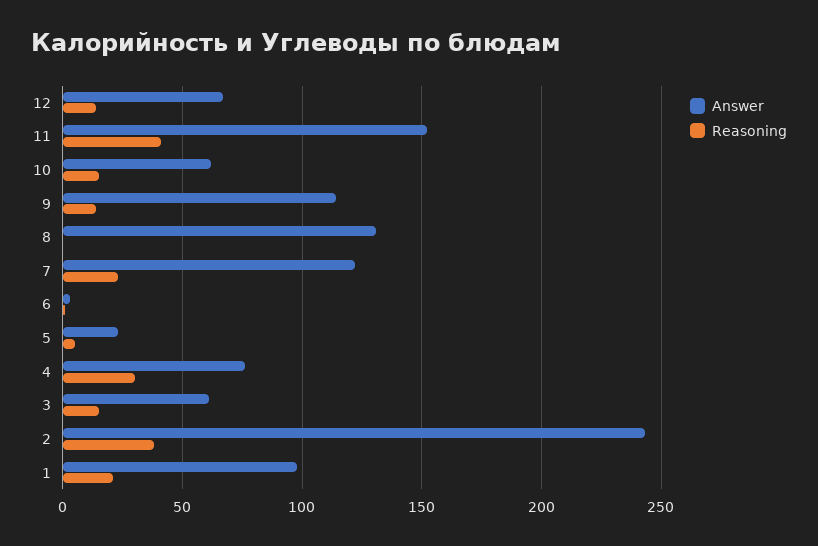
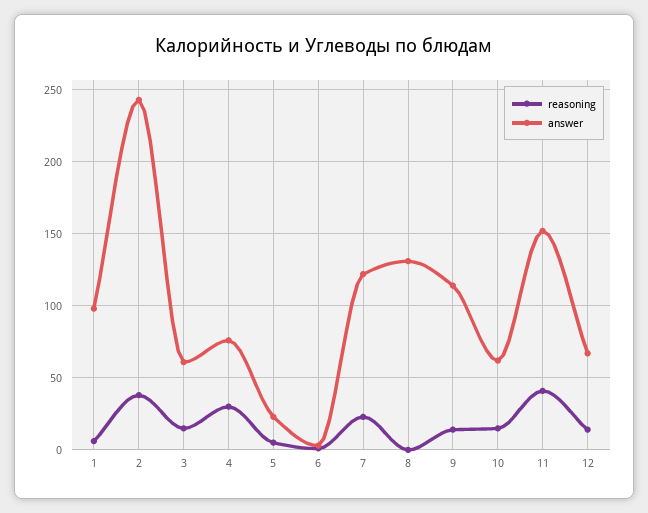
  {
    "Answer": {
      "12": 65,
      "11": 150,
      "10": 60,
      "9": 115,
      "8": 130,
      "7": 120,
      "6": 5,
      "5": 25,
      "4": 75,
      "3": 60,
      "2": 245,
      "1": 100
    },
    "Reasoning": {
      "12": 15,
      "11": 40,
      "10": 15,
      "9": 15,
      "8": 0,
      "7": 25,
      "6": 0,
      "5": 5,
      "4": 30,
      "3": 15,
      "2": 40,
-     "1": 20
+     "1": 5
    }
  }

